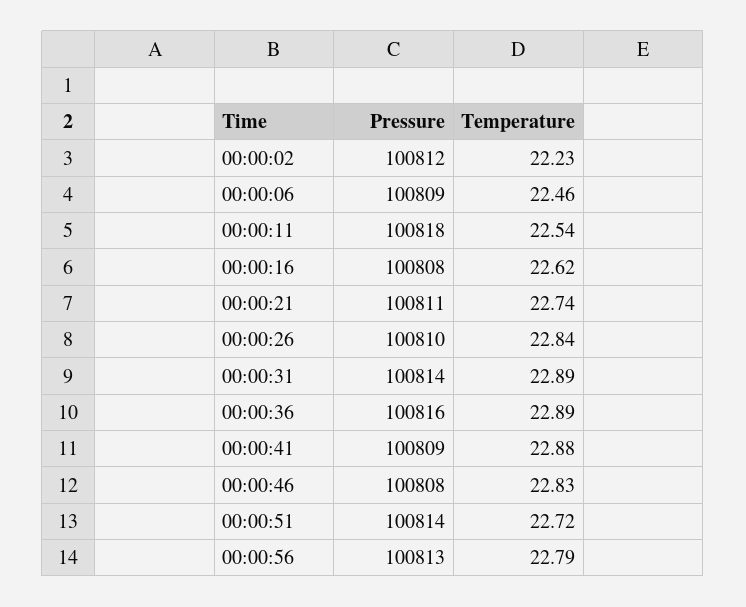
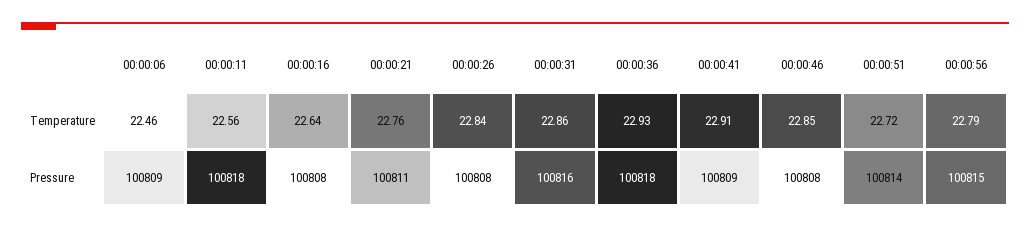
  {
    "Pressure": {
-     "00:00:02": 100812,
      "00:00:06": 100809,
      "00:00:11": 100818,
      "00:00:16": 100808,
      "00:00:21": 100811,
-     "00:00:26": 100810,
+     "00:00:26": 100808,
-     "00:00:31": 100814,
+     "00:00:31": 100816,
-     "00:00:36": 100816,
+     "00:00:36": 100818,
      "00:00:41": 100809,
      "00:00:46": 100808,
      "00:00:51": 100814,
-     "00:00:56": 100813
+     "00:00:56": 100815
    },
    "Temperature": {
-     "00:00:02": 22.23,
      "00:00:06": 22.46,
-     "00:00:11": 22.54,
+     "00:00:11": 22.56,
-     "00:00:16": 22.62,
+     "00:00:16": 22.64,
-     "00:00:21": 22.74,
+     "00:00:21": 22.76,
      "00:00:26": 22.84,
-     "00:00:31": 22.89,
+     "00:00:31": 22.86,
-     "00:00:36": 22.89,
+     "00:00:36": 22.93,
-     "00:00:41": 22.88,
+     "00:00:41": 22.91,
-     "00:00:46": 22.83,
+     "00:00:46": 22.85,
      "00:00:51": 22.72,
      "00:00:56": 22.79
    }
  }

